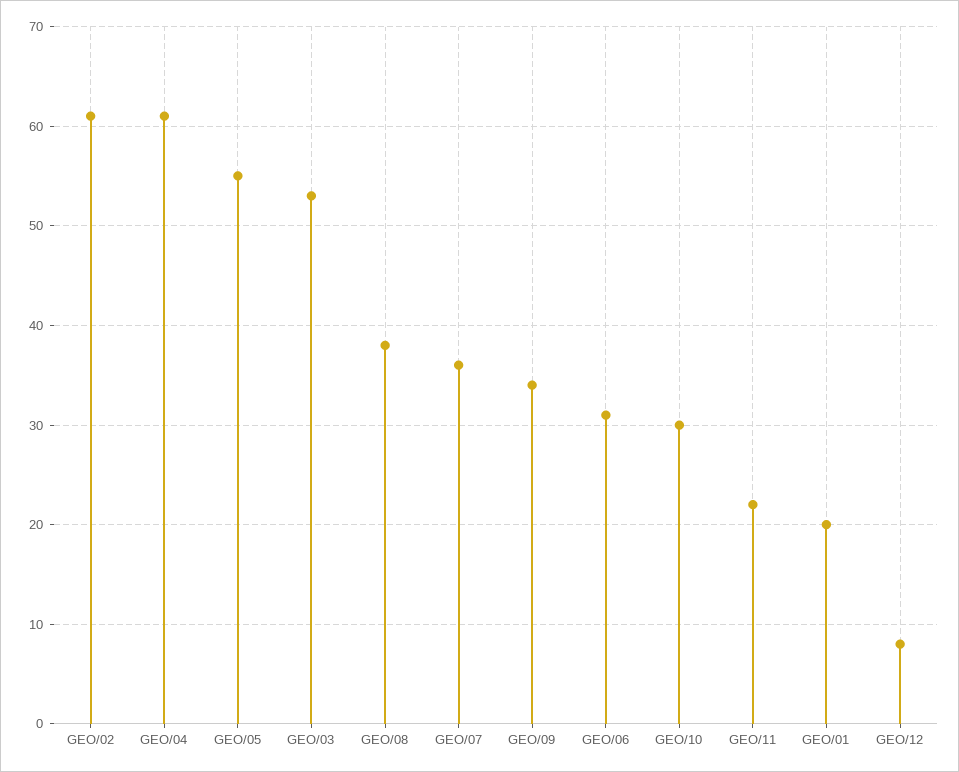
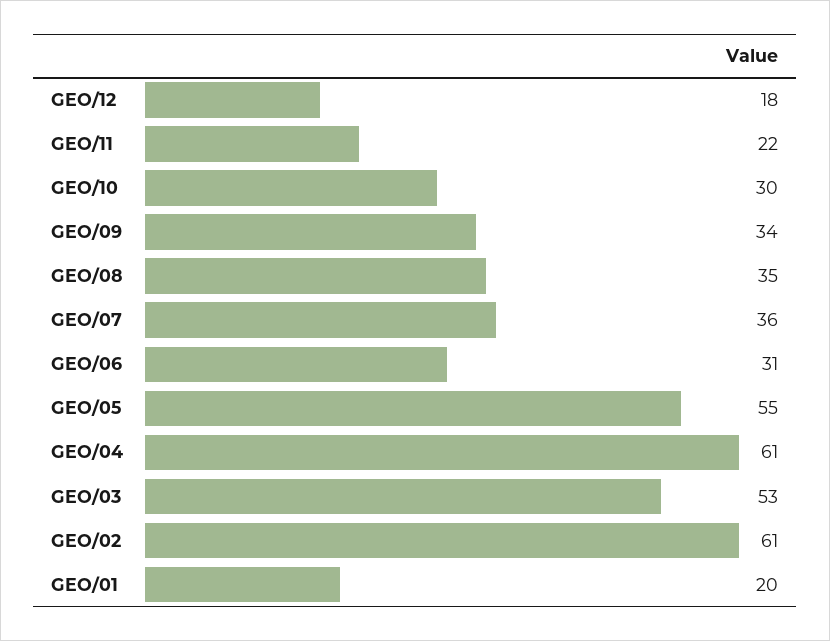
  {
    "GEO/02": 61,
    "GEO/04": 61,
    "GEO/05": 55,
    "GEO/03": 53,
-   "GEO/08": 38,
+   "GEO/08": 35,
    "GEO/07": 36,
    "GEO/09": 34,
    "GEO/06": 31,
    "GEO/10": 30,
    "GEO/11": 22,
    "GEO/01": 20,
-   "GEO/12": 8
+   "GEO/12": 18
  }

